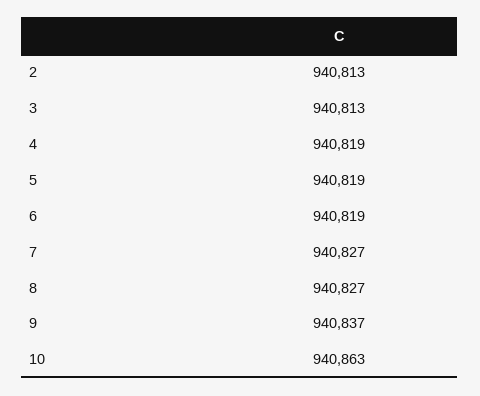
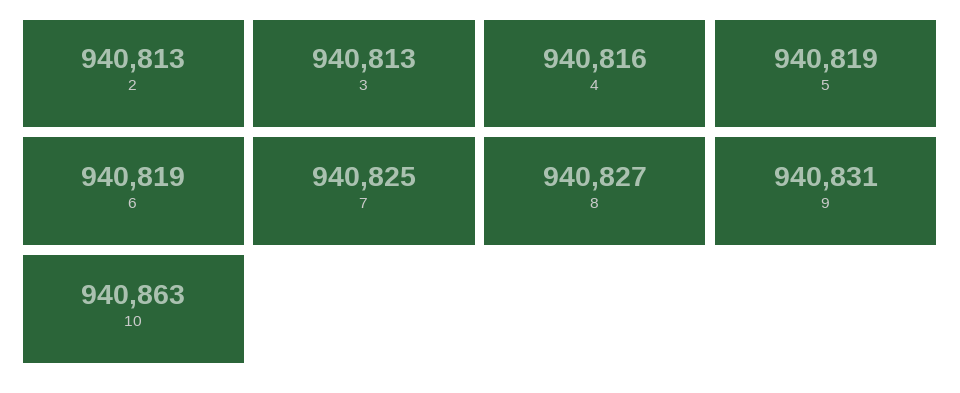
  {
    "2": 940813,
    "3": 940813,
-   "4": 940819,
+   "4": 940816,
    "5": 940819,
    "6": 940819,
-   "7": 940827,
+   "7": 940825,
    "8": 940827,
-   "9": 940837,
+   "9": 940831,
    "10": 940863
  }

